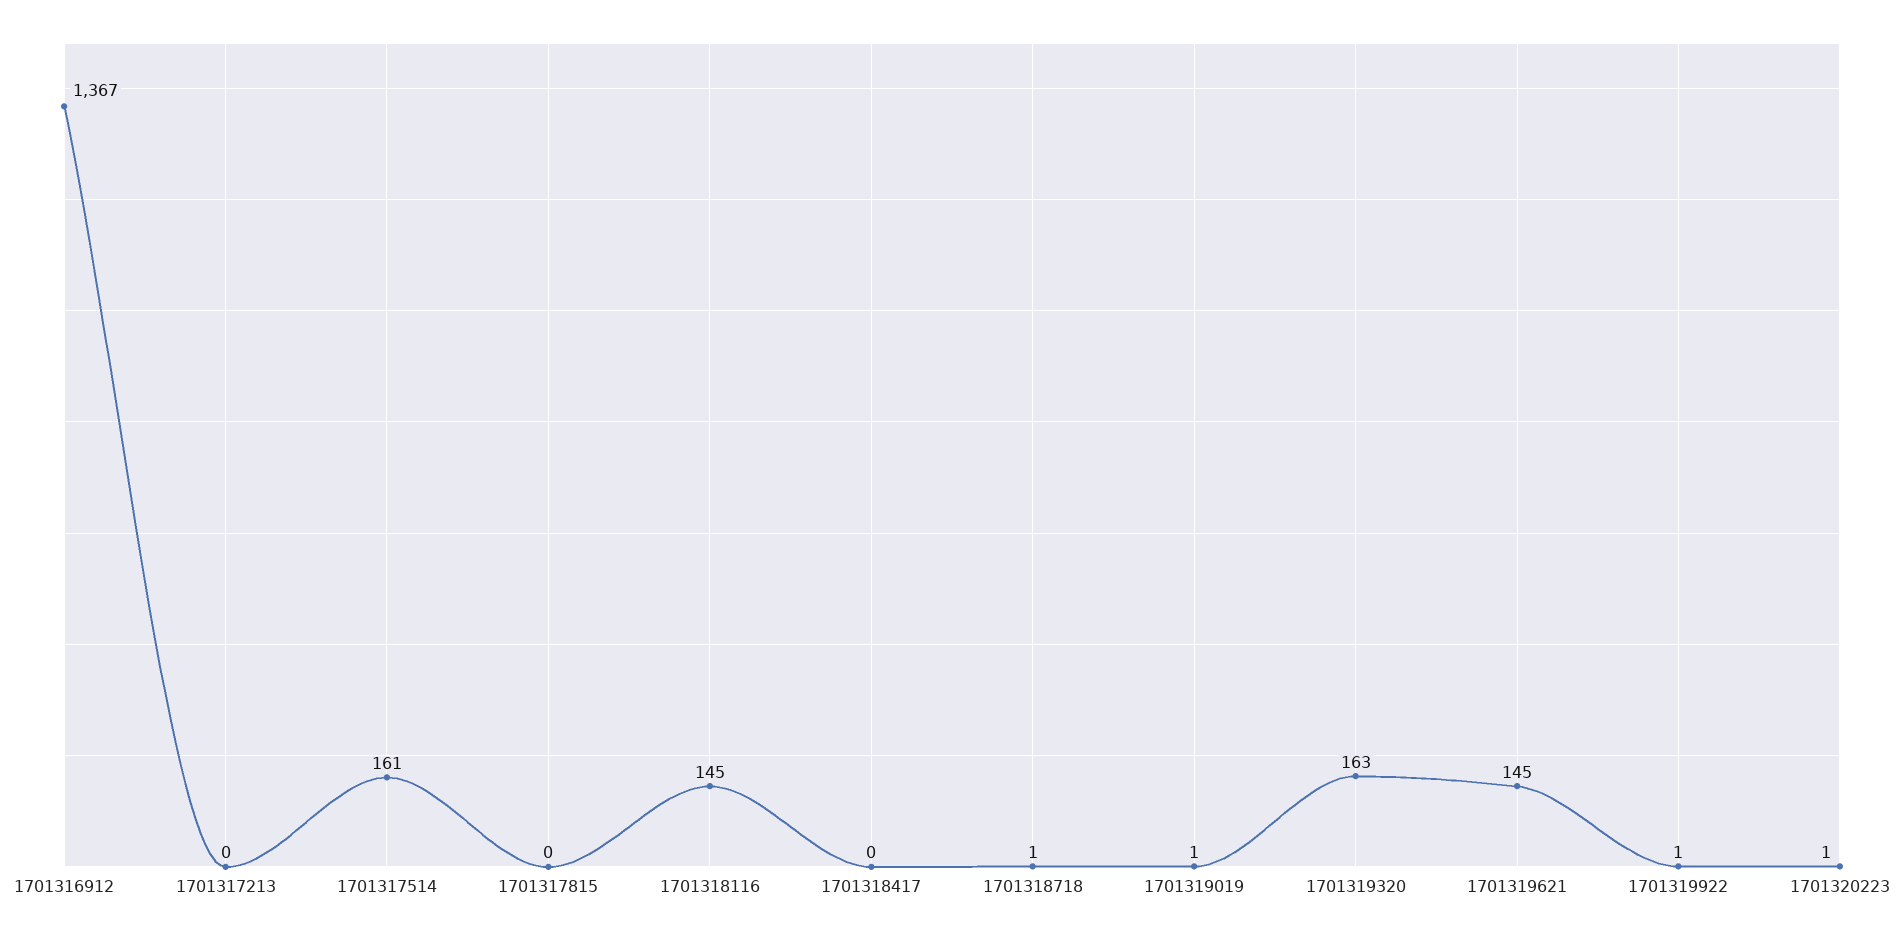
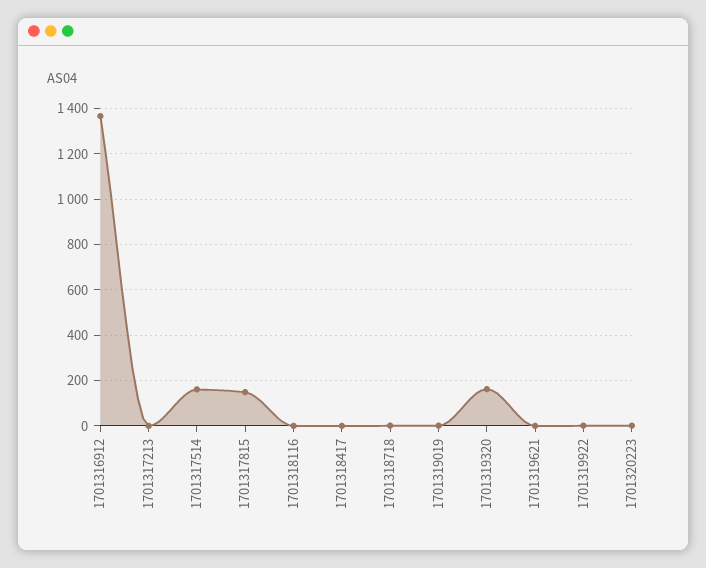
  {
    "1701316912": 1367,
    "1701317213": 0,
    "1701317514": 161,
-   "1701317815": 0,
+   "1701317815": 150,
-   "1701318116": 145,
+   "1701318116": 0,
    "1701318417": 0,
    "1701318718": 1,
    "1701319019": 1,
    "1701319320": 163,
-   "1701319621": 145,
+   "1701319621": 0,
    "1701319922": 1,
    "1701320223": 1
  }

